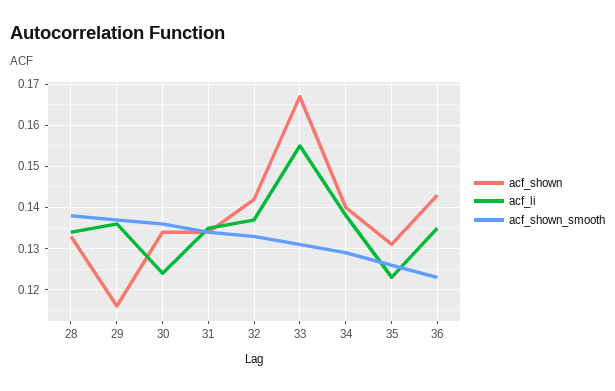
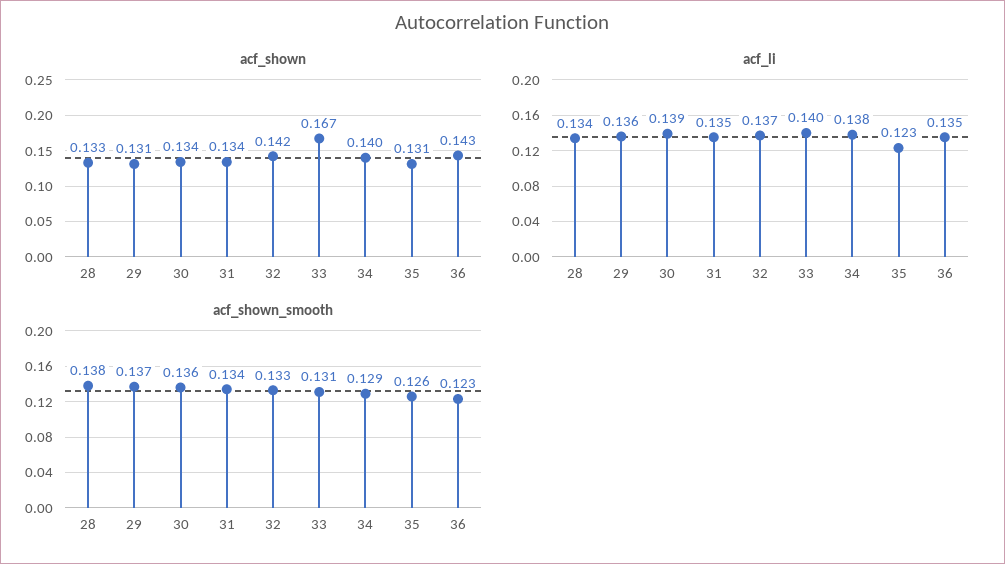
  {
    "acf_shown": {
      "28": 0.133,
-     "29": 0.115,
+     "29": 0.131,
      "30": 0.134,
      "31": 0.134,
      "32": 0.142,
      "33": 0.167,
      "34": 0.14,
      "35": 0.131,
      "36": 0.143
    },
    "acf_li": {
      "28": 0.134,
      "29": 0.136,
-     "30": 0.125,
+     "30": 0.139,
      "31": 0.135,
      "32": 0.137,
-     "33": 0.155,
+     "33": 0.14,
      "34": 0.138,
      "35": 0.123,
      "36": 0.135
    },
    "acf_shown_smooth": {
      "28": 0.138,
      "29": 0.137,
      "30": 0.136,
      "31": 0.134,
      "32": 0.133,
      "33": 0.131,
      "34": 0.129,
      "35": 0.126,
      "36": 0.123
    }
  }

